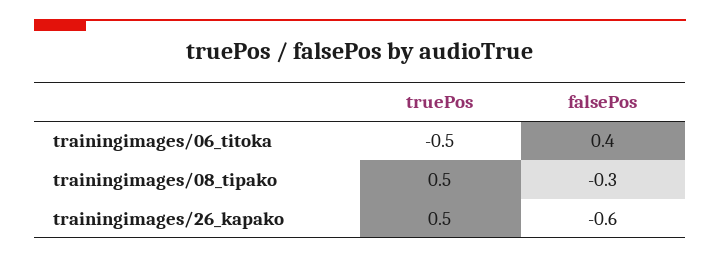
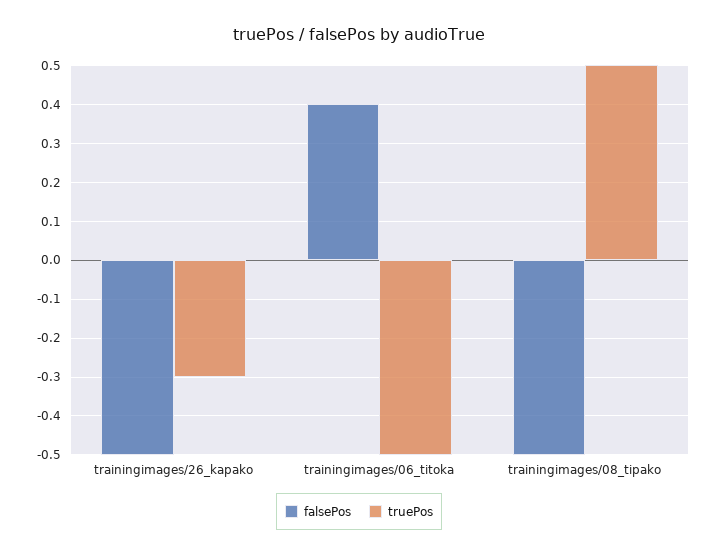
  {
    "truePos": {
      "trainingimages/06_titoka": -0.5,
      "trainingimages/08_tipako": 0.5,
-     "trainingimages/26_kapako": 0.5
+     "trainingimages/26_kapako": -0.3
    },
    "falsePos": {
      "trainingimages/06_titoka": 0.4,
-     "trainingimages/08_tipako": -0.3,
+     "trainingimages/08_tipako": -0.5,
-     "trainingimages/26_kapako": -0.6
+     "trainingimages/26_kapako": -0.5
    }
  }

